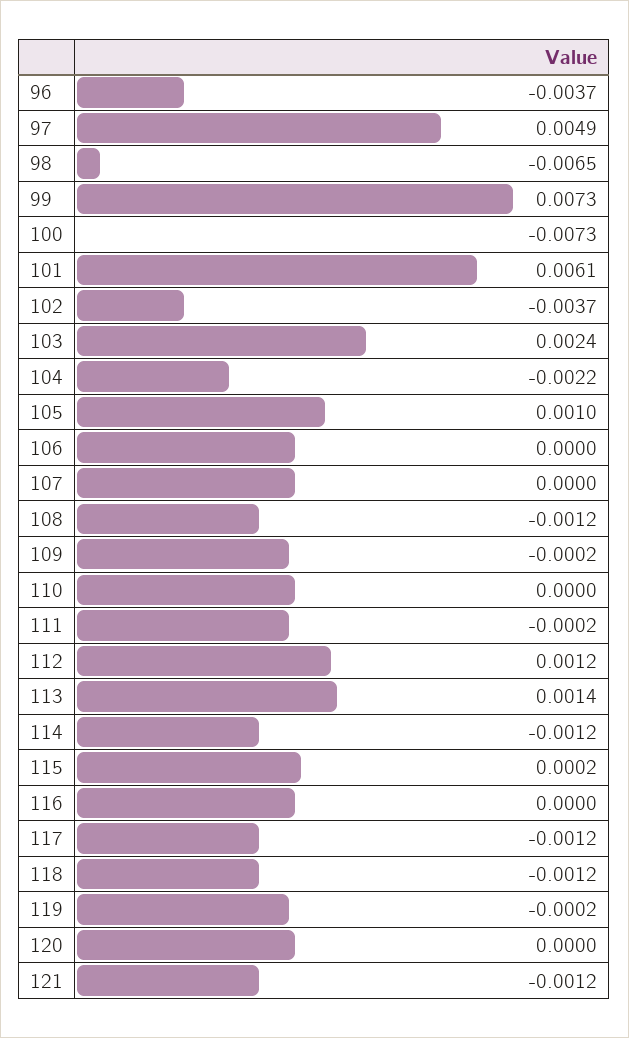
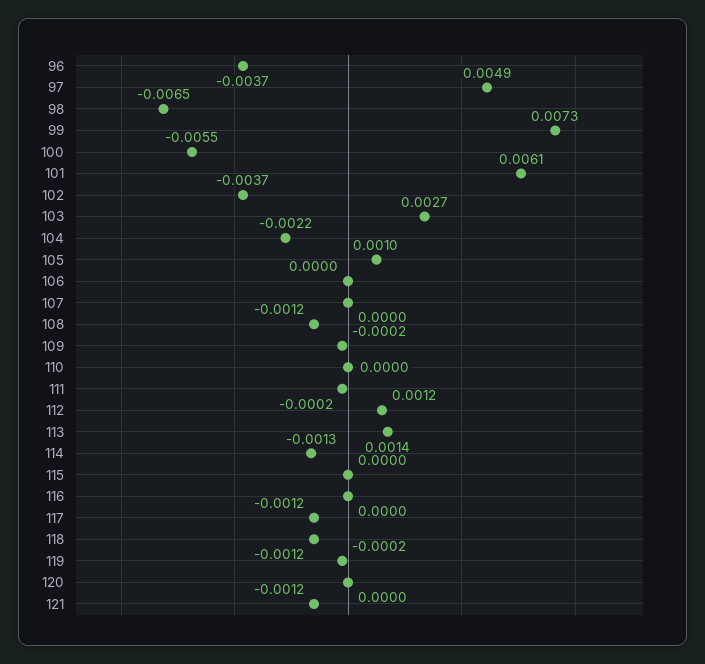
  {
    "96": -0.0037,
    "97": 0.0049,
    "98": -0.0065,
    "99": 0.0073,
-   "100": -0.0073,
+   "100": -0.0055,
    "101": 0.0061,
    "102": -0.0037,
-   "103": 0.0024,
+   "103": 0.0027,
    "104": -0.0022,
    "105": 0.001,
    "106": 0,
    "107": 0,
    "108": -0.0012,
    "109": -0.0002,
    "110": 0,
    "111": -0.0002,
    "112": 0.0012,
    "113": 0.0014,
-   "114": -0.0012,
+   "114": -0.0013,
-   "115": 0.0002,
+   "115": 0,
    "116": 0,
    "117": -0.0012,
    "118": -0.0012,
    "119": -0.0002,
    "120": 0,
    "121": -0.0012
  }

